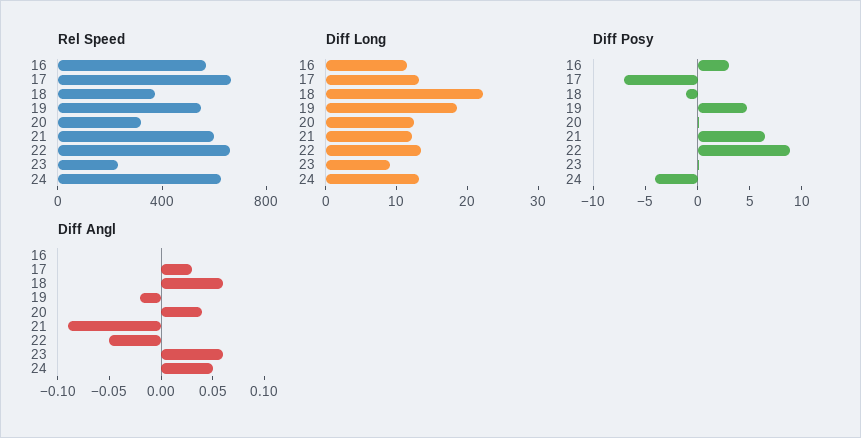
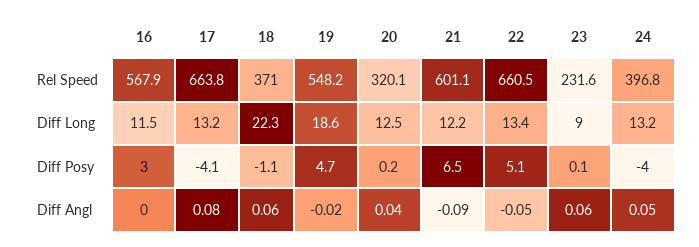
  {
    "Rel Speed": {
      "16": 567.9,
      "17": 663.8,
      "18": 371,
      "19": 548.2,
      "20": 320.1,
      "21": 601.1,
      "22": 660.5,
      "23": 231.6,
-     "24": 600
+     "24": 396.8
    },
    "Diff Long": {
      "16": 11.5,
      "17": 13.2,
      "18": 22.3,
      "19": 18.6,
      "20": 12.5,
      "21": 12.2,
      "22": 13.4,
      "23": 9,
      "24": 13.2
    },
    "Diff Posy": {
      "16": 3,
-     "17": -7,
+     "17": -4.1,
      "18": -1.1,
      "19": 4.7,
      "20": 0.2,
      "21": 6.5,
-     "22": 9,
+     "22": 5.1,
      "23": 0.1,
      "24": -4
    },
    "Diff Angl": {
      "16": 0,
-     "17": 0.03,
+     "17": 0.08,
      "18": 0.06,
      "19": -0.02,
      "20": 0.04,
      "21": -0.09,
      "22": -0.05,
      "23": 0.06,
      "24": 0.05
    }
  }

